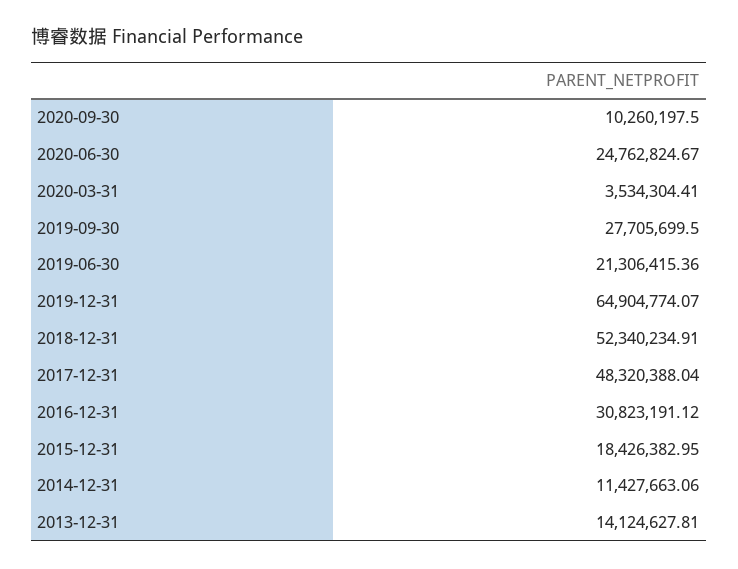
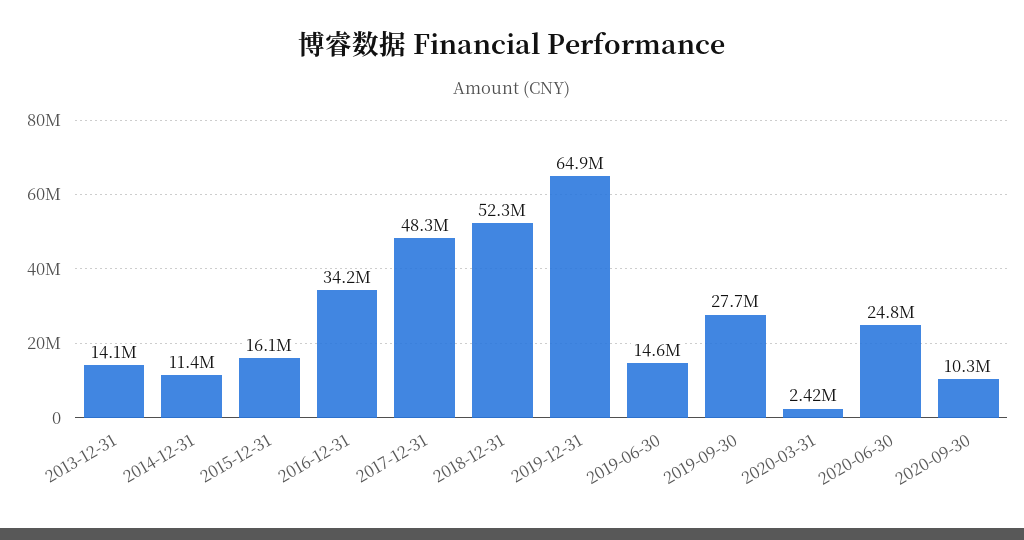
  {
    "2020-09-30": 10260197.5,
    "2020-06-30": 24762824.67,
-   "2020-03-31": 3534304.41,
+   "2020-03-31": 2420000,
    "2019-09-30": 27705699.5,
-   "2019-06-30": 21306415.36,
+   "2019-06-30": 14600000,
    "2019-12-31": 64904774.07,
    "2018-12-31": 52340234.91,
    "2017-12-31": 48320388.04,
-   "2016-12-31": 30823191.12,
+   "2016-12-31": 34200000,
-   "2015-12-31": 18426382.95,
+   "2015-12-31": 16100000,
    "2014-12-31": 11427663.06,
    "2013-12-31": 14124627.81
  }

